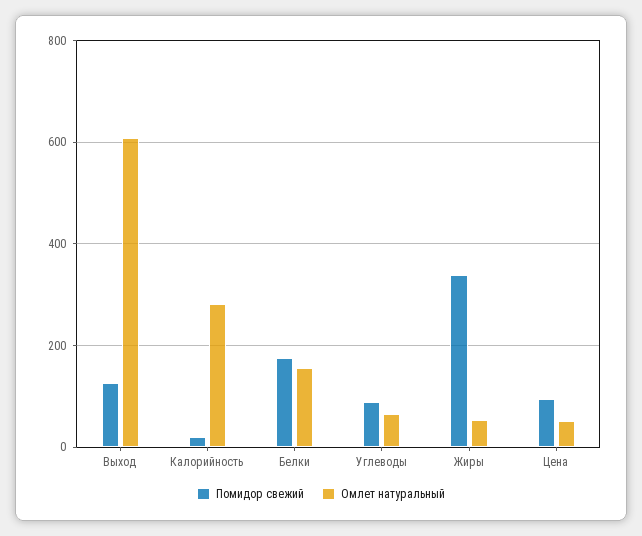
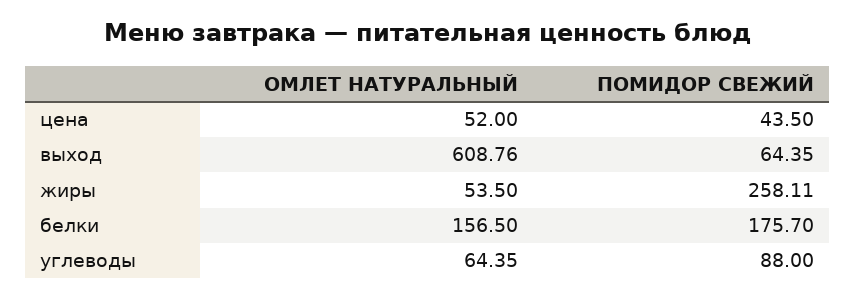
  {
    "Помидор свежий": {
-     "Выход": 120,
+     "Выход": 64.35,
-     "Калорийность": 20,
      "Белки": 175.7,
      "Углеводы": 88,
-     "Жиры": 340,
+     "Жиры": 258.11,
-     "Цена": 100
+     "Цена": 43.5
    },
    "Омлет натуральный": {
      "Выход": 608.76,
-     "Калорийность": 280,
      "Белки": 156.5,
      "Углеводы": 64.35,
      "Жиры": 53.5,
      "Цена": 52
    }
  }

